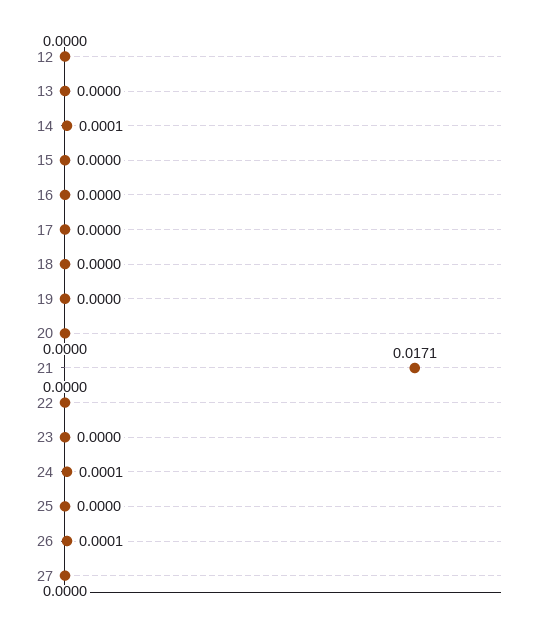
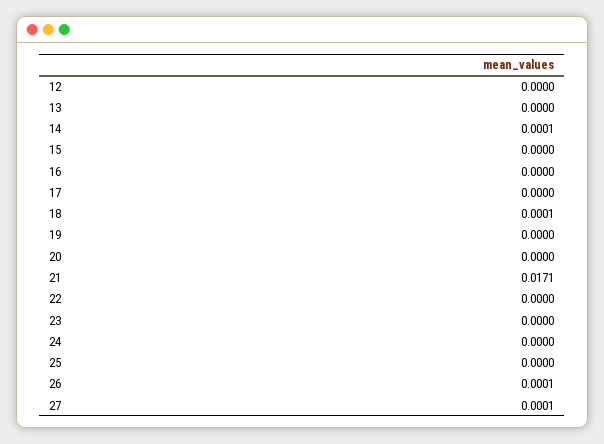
  {
    "12": 0,
    "13": 0,
    "14": 0.0001,
    "15": 0,
    "16": 0,
    "17": 0,
-   "18": 0,
+   "18": 0.0001,
    "19": 0,
    "20": 0,
    "21": 0.0171,
    "22": 0,
    "23": 0,
-   "24": 0.0001,
+   "24": 0,
    "25": 0,
    "26": 0.0001,
-   "27": 0
+   "27": 0.0001
  }

